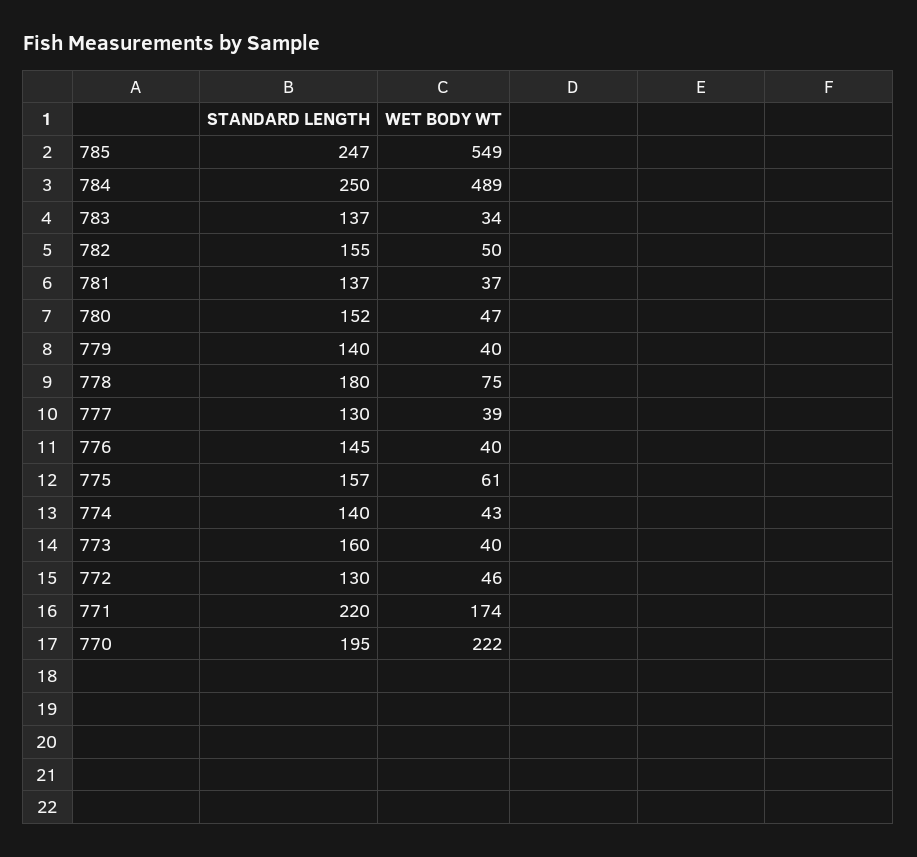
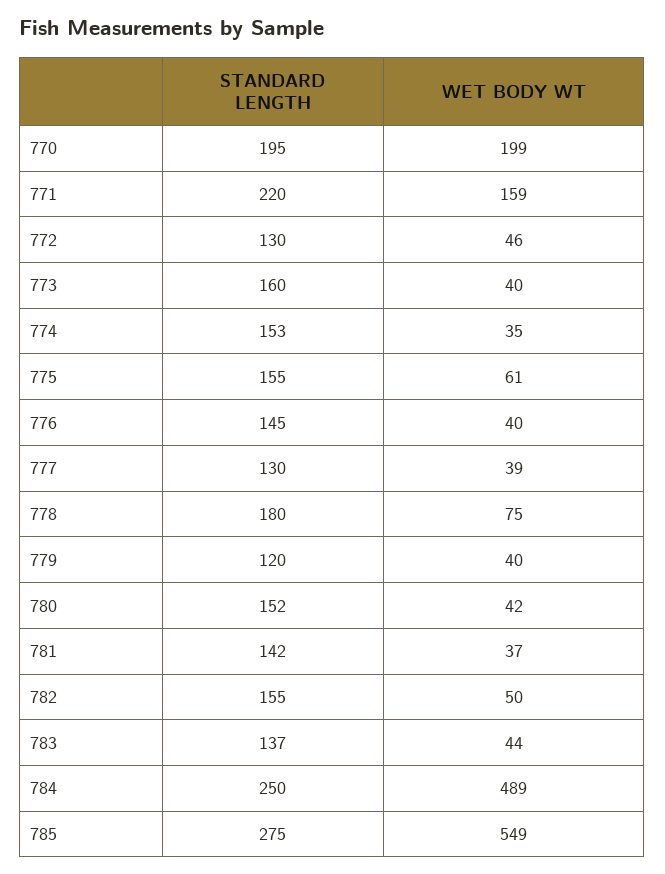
  {
    "STANDARD LENGTH": {
-     "785": 247,
+     "785": 275,
      "784": 250,
      "783": 137,
      "782": 155,
-     "781": 137,
+     "781": 142,
      "780": 152,
-     "779": 140,
+     "779": 120,
      "778": 180,
      "777": 130,
      "776": 145,
-     "775": 157,
+     "775": 155,
-     "774": 140,
+     "774": 153,
      "773": 160,
      "772": 130,
      "771": 220,
      "770": 195
    },
    "WET BODY WT": {
      "785": 549,
      "784": 489,
-     "783": 34,
+     "783": 44,
      "782": 50,
      "781": 37,
-     "780": 47,
+     "780": 42,
      "779": 40,
      "778": 75,
      "777": 39,
      "776": 40,
      "775": 61,
-     "774": 43,
+     "774": 35,
      "773": 40,
      "772": 46,
-     "771": 174,
+     "771": 159,
-     "770": 222
+     "770": 199
    }
  }

